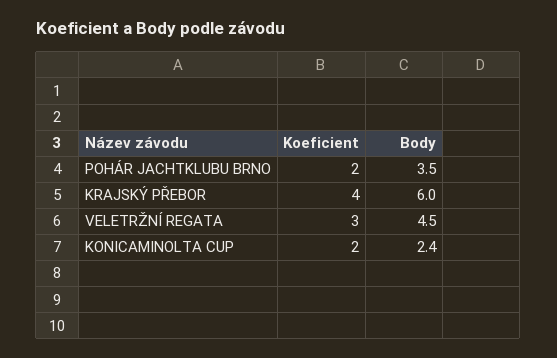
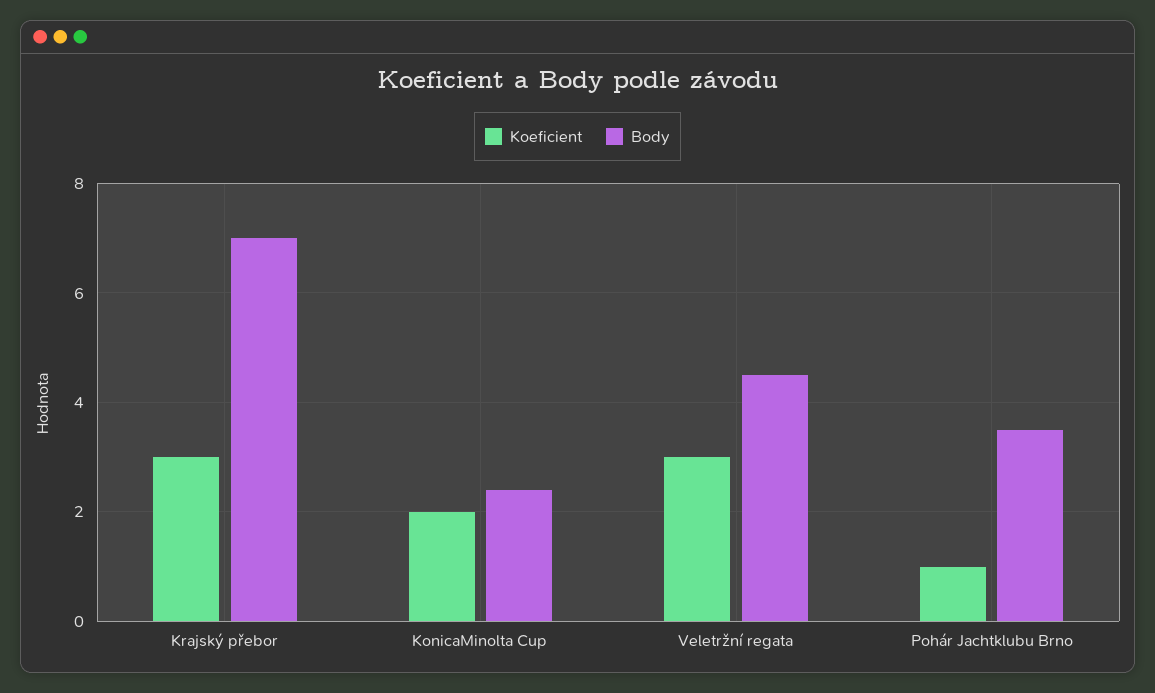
  {
    "Koeficient": {
-     "POHÁR JACHTKLUBU BRNO": 2,
+     "POHÁR JACHTKLUBU BRNO": 1,
-     "KRAJSKÝ PŘEBOR": 4,
+     "KRAJSKÝ PŘEBOR": 3,
      "VELETRŽNÍ REGATA": 3,
      "KONICAMINOLTA CUP": 2
    },
    "Body": {
      "POHÁR JACHTKLUBU BRNO": 3.5,
-     "KRAJSKÝ PŘEBOR": 6,
+     "KRAJSKÝ PŘEBOR": 7,
      "VELETRŽNÍ REGATA": 4.5,
      "KONICAMINOLTA CUP": 2.4
    }
  }

